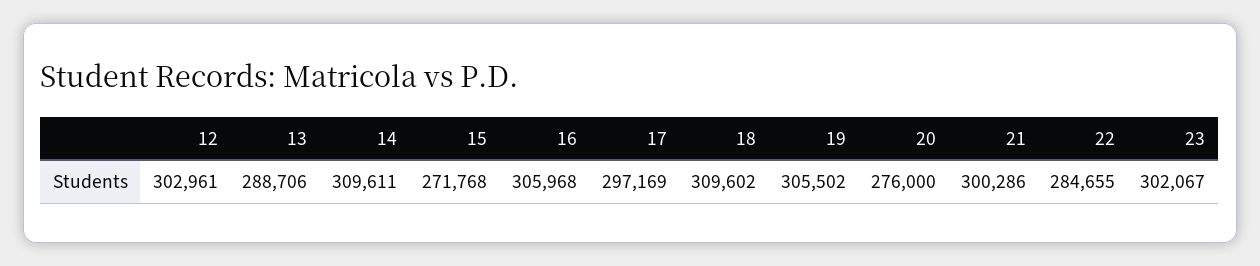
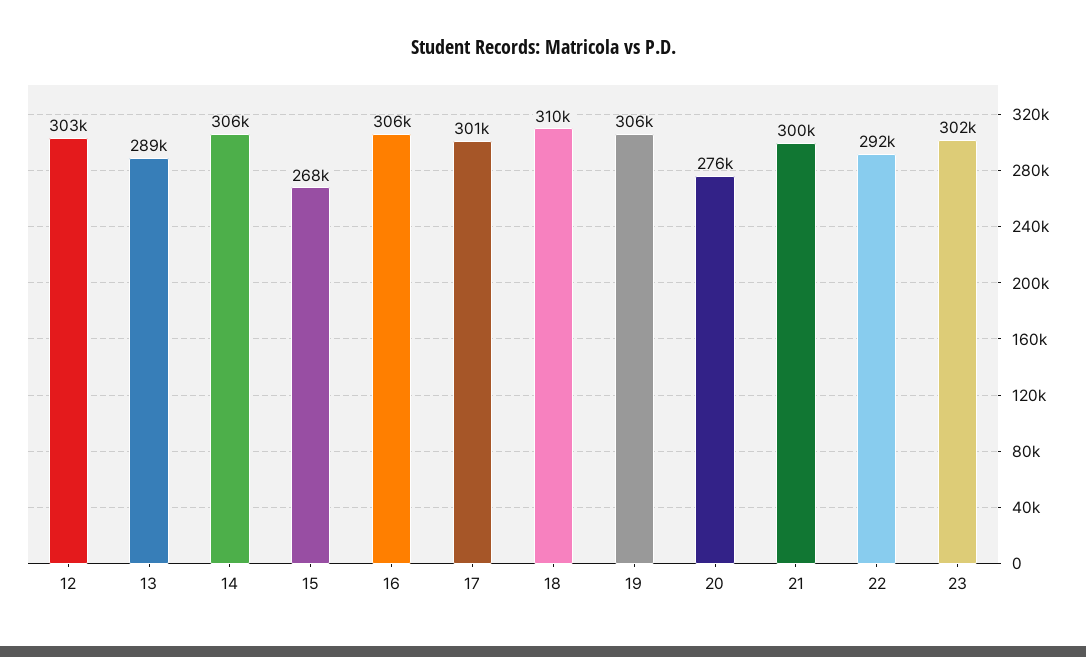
  {
    "12": 302961,
    "13": 288706,
-   "14": 309611,
+   "14": 306000,
-   "15": 271768,
+   "15": 268000,
    "16": 305968,
-   "17": 297169,
+   "17": 301000,
    "18": 309602,
    "19": 305502,
    "20": 276000,
    "21": 300286,
-   "22": 284655,
+   "22": 292000,
    "23": 302067
  }

